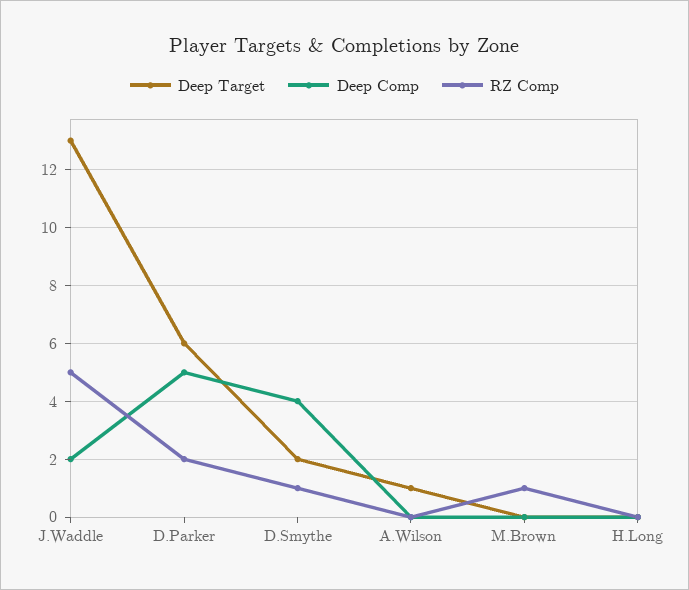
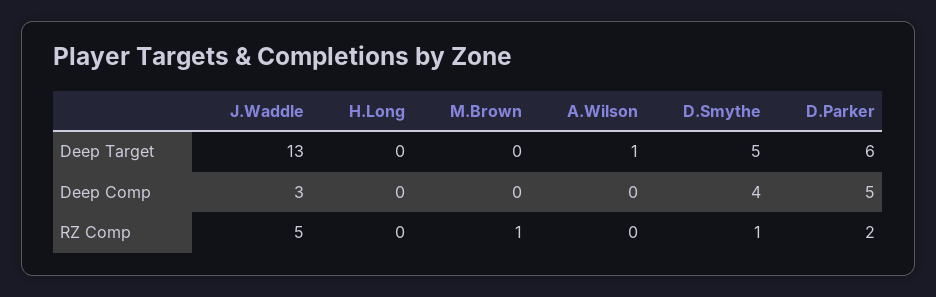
  {
    "Deep Target": {
      "J.Waddle": 13,
      "D.Parker": 6,
-     "D.Smythe": 2,
+     "D.Smythe": 5,
      "A.Wilson": 1,
      "M.Brown": 0,
      "H.Long": 0
    },
    "Deep Comp": {
-     "J.Waddle": 2,
+     "J.Waddle": 3,
      "D.Parker": 5,
      "D.Smythe": 4,
      "A.Wilson": 0,
      "M.Brown": 0,
      "H.Long": 0
    },
    "RZ Comp": {
      "J.Waddle": 5,
      "D.Parker": 2,
      "D.Smythe": 1,
      "A.Wilson": 0,
      "M.Brown": 1,
      "H.Long": 0
    }
  }

